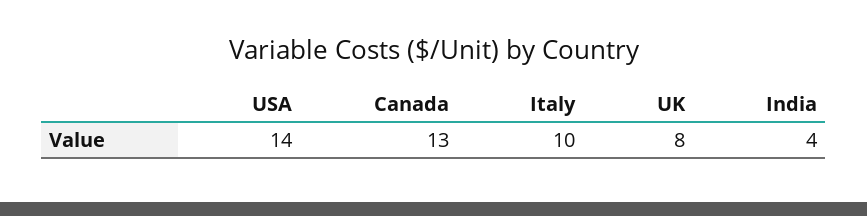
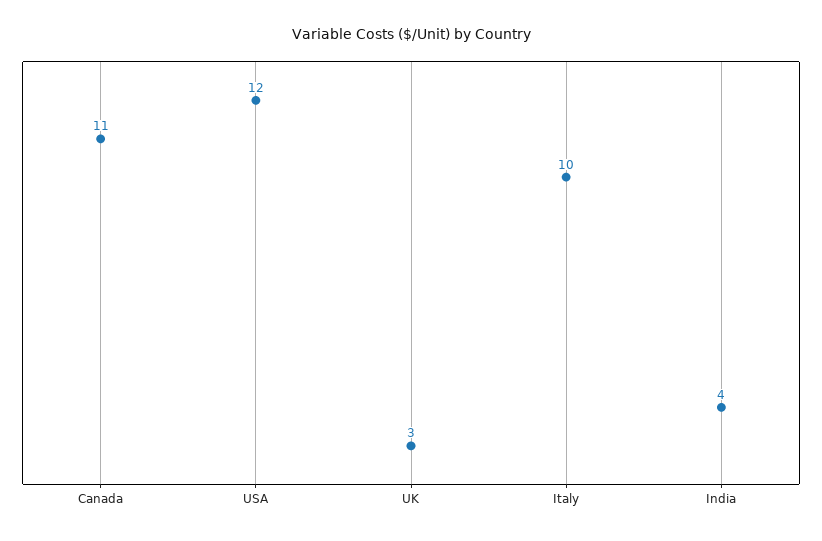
  {
-   "USA": 14,
+   "USA": 12,
-   "Canada": 13,
+   "Canada": 11,
    "Italy": 10,
-   "UK": 8,
+   "UK": 3,
    "India": 4
  }

